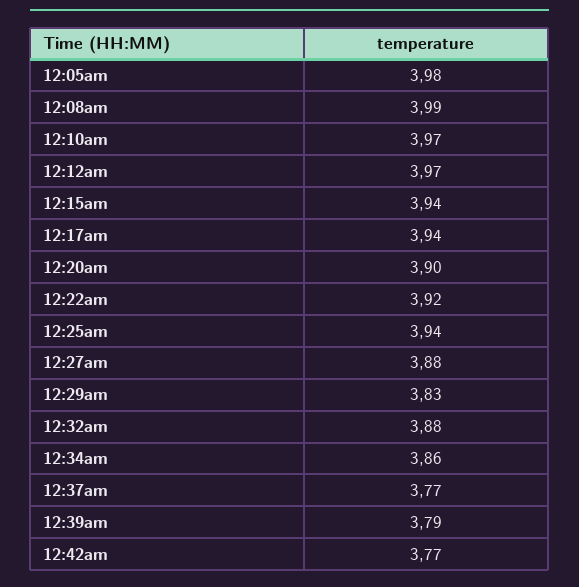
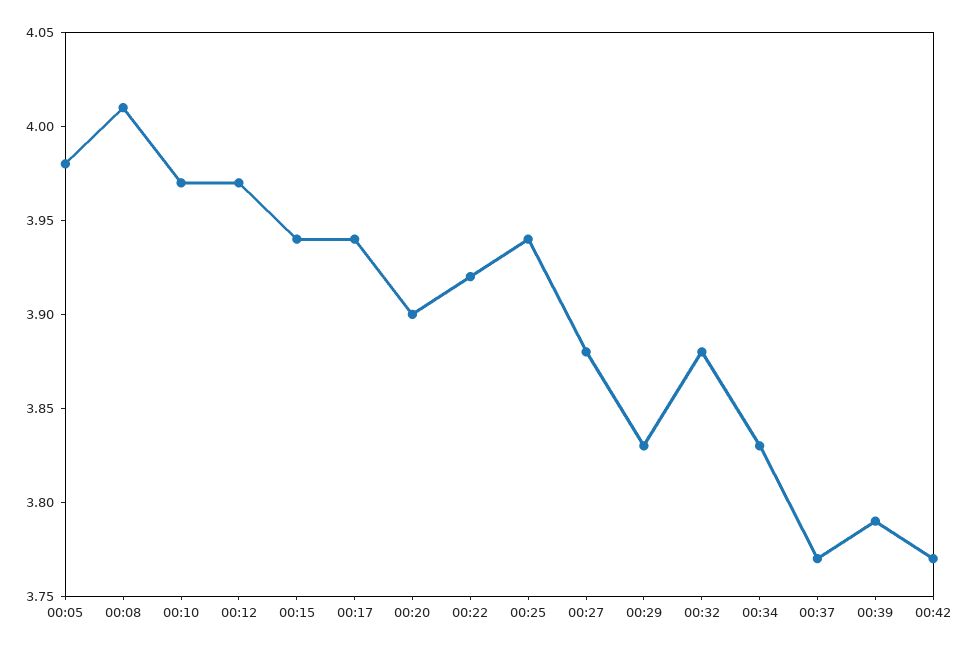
  {
    "12:05am": 3.98,
-   "12:08am": 3.99,
+   "12:08am": 4.01,
    "12:10am": 3.97,
    "12:12am": 3.97,
    "12:15am": 3.94,
    "12:17am": 3.94,
    "12:20am": 3.9,
    "12:22am": 3.92,
    "12:25am": 3.94,
    "12:27am": 3.88,
    "12:29am": 3.83,
    "12:32am": 3.88,
-   "12:34am": 3.86,
+   "12:34am": 3.83,
    "12:37am": 3.77,
    "12:39am": 3.79,
    "12:42am": 3.77
  }

